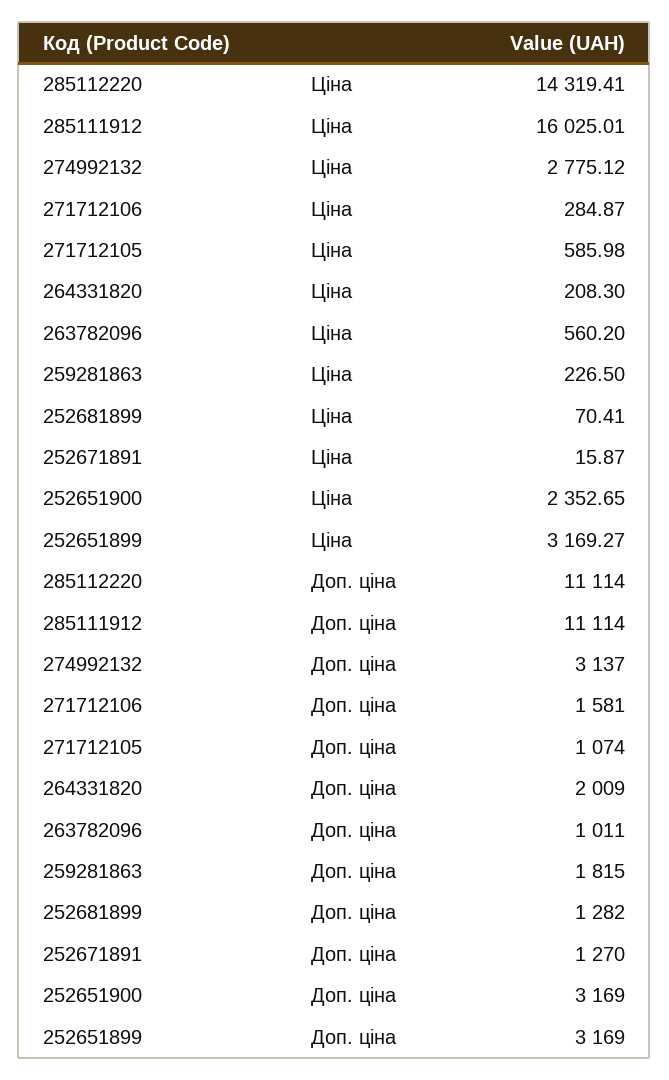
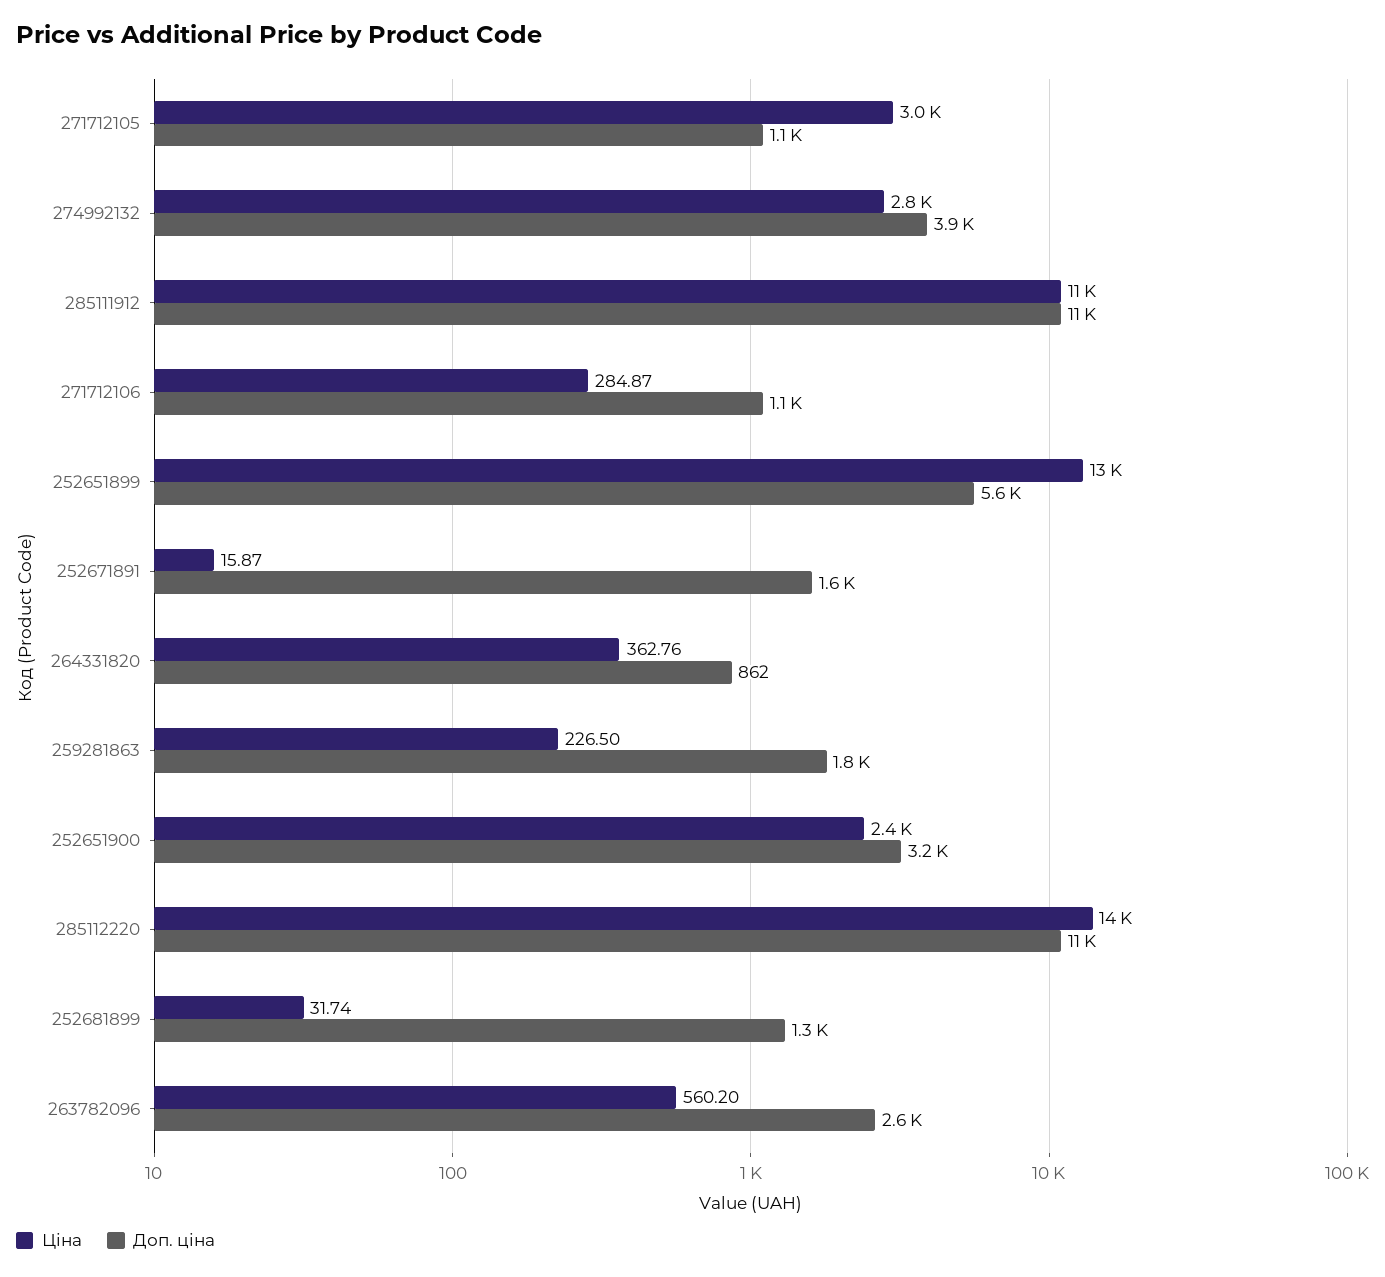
  {
    "Ціна": {
      "285112220": 14319.41,
-     "285111912": 16025.01,
+     "285111912": 11000,
      "274992132": 2775.12,
      "271712106": 284.87,
-     "271712105": 585.98,
+     "271712105": 3000,
-     "264331820": 208.3,
+     "264331820": 362.76,
      "263782096": 560.2,
      "259281863": 226.5,
-     "252681899": 70.41,
+     "252681899": 31.74,
      "252671891": 15.87,
      "252651900": 2352.65,
-     "252651899": 3169.27
+     "252651899": 13000
    },
    "Доп. ціна": {
      "285112220": 11114,
      "285111912": 11114,
-     "274992132": 3137,
+     "274992132": 3900,
-     "271712106": 1581,
+     "271712106": 1100,
      "271712105": 1074,
-     "264331820": 2009,
+     "264331820": 862,
-     "263782096": 1011,
+     "263782096": 2600,
      "259281863": 1815,
      "252681899": 1282,
-     "252671891": 1270,
+     "252671891": 1600,
      "252651900": 3169,
-     "252651899": 3169
+     "252651899": 5600
    }
  }

